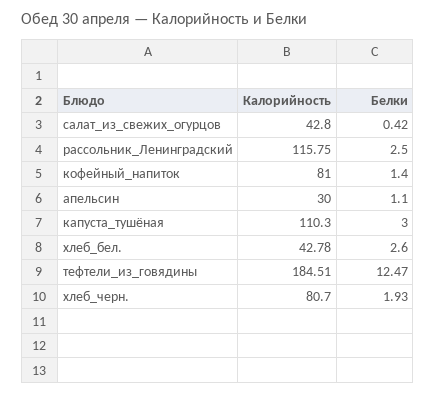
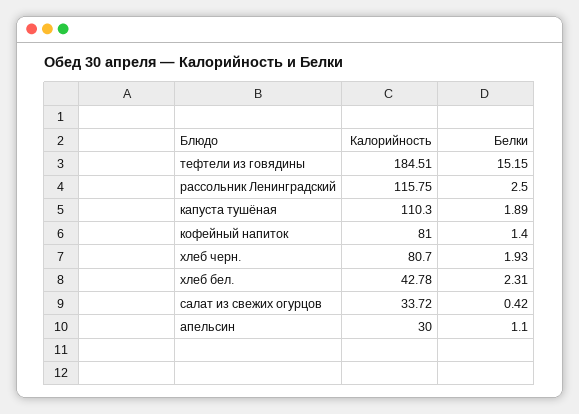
  {
    "Калорийность": {
-     "салат_из_свежих_огурцов": 42.8,
+     "салат_из_свежих_огурцов": 33.72,
      "рассольник_Ленинградский": 115.75,
      "кофейный_напиток": 81,
      "апельсин": 30,
      "капуста_тушёная": 110.3,
      "хлеб_бел.": 42.78,
      "тефтели_из_говядины": 184.51,
      "хлеб_черн.": 80.7
    },
    "Белки": {
      "салат_из_свежих_огурцов": 0.42,
      "рассольник_Ленинградский": 2.5,
      "кофейный_напиток": 1.4,
      "апельсин": 1.1,
-     "капуста_тушёная": 3,
+     "капуста_тушёная": 1.89,
-     "хлеб_бел.": 2.6,
+     "хлеб_бел.": 2.31,
-     "тефтели_из_говядины": 12.47,
+     "тефтели_из_говядины": 15.15,
      "хлеб_черн.": 1.93
    }
  }

